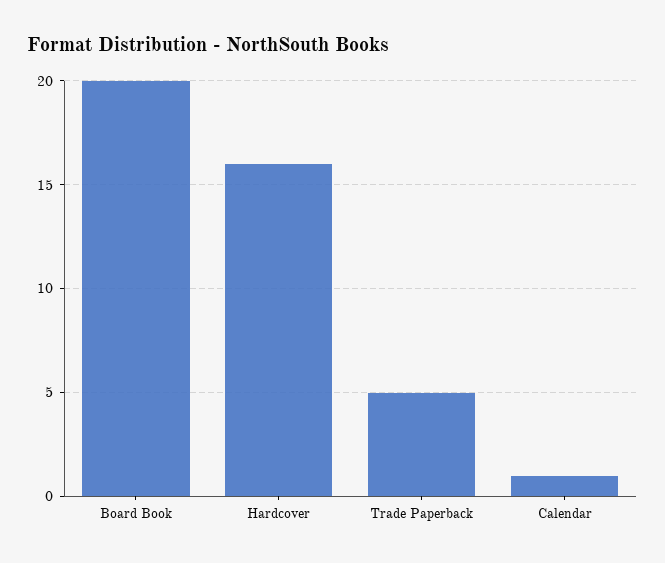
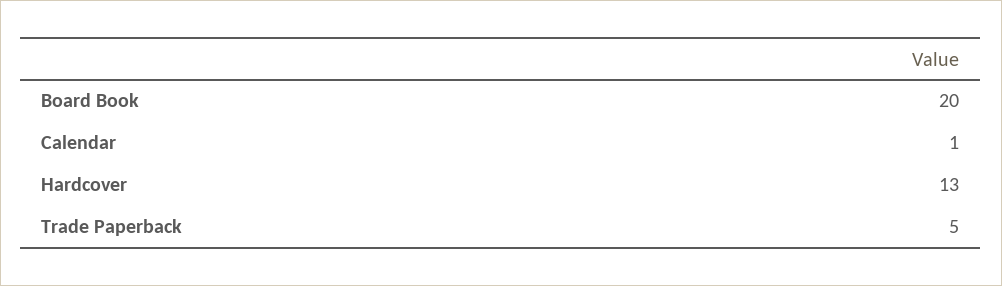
  {
    "Board Book": 20,
-   "Hardcover": 16,
+   "Hardcover": 13,
    "Trade Paperback": 5,
    "Calendar": 1
  }

